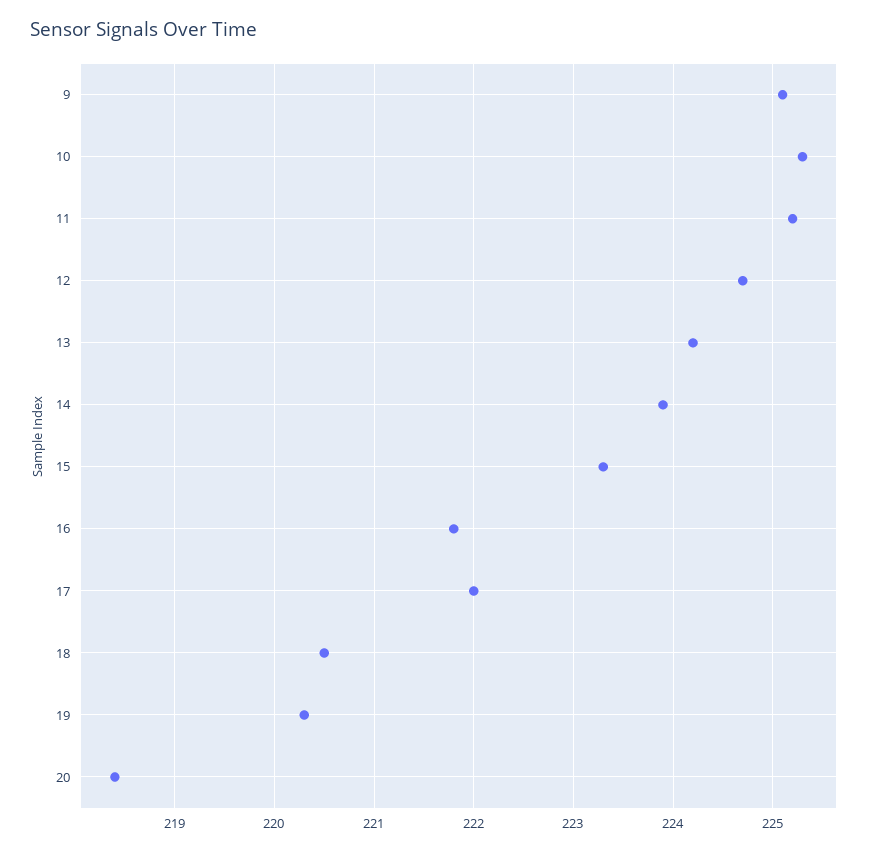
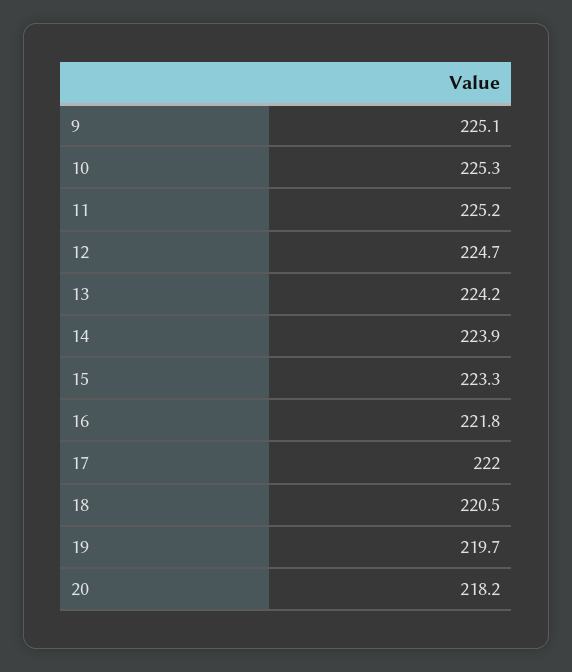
  {
    "9": 225.1,
    "10": 225.3,
    "11": 225.2,
    "12": 224.7,
    "13": 224.2,
    "14": 223.9,
    "15": 223.3,
    "16": 221.8,
    "17": 222,
    "18": 220.5,
-   "19": 220.3,
+   "19": 219.7,
-   "20": 218.4
+   "20": 218.2
  }

